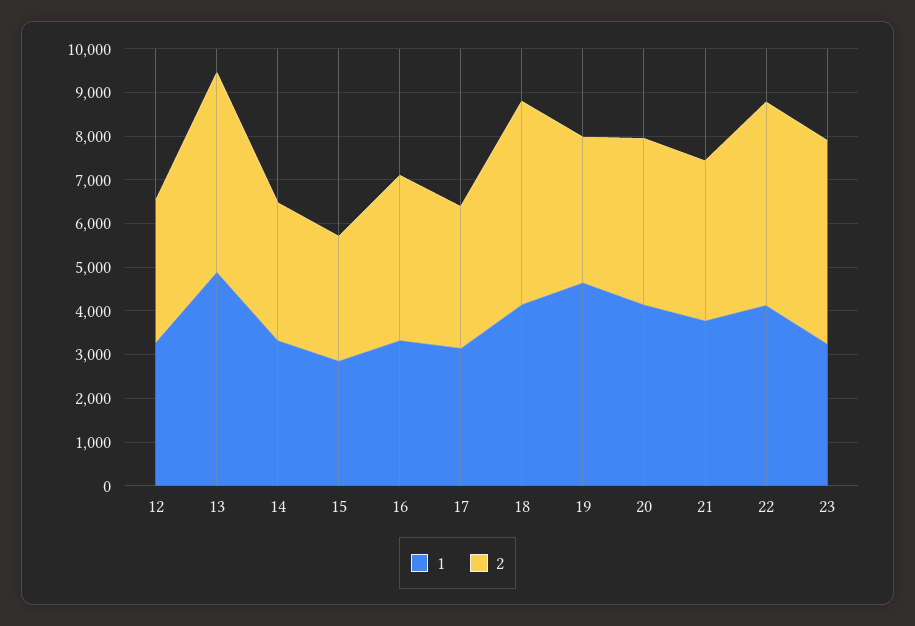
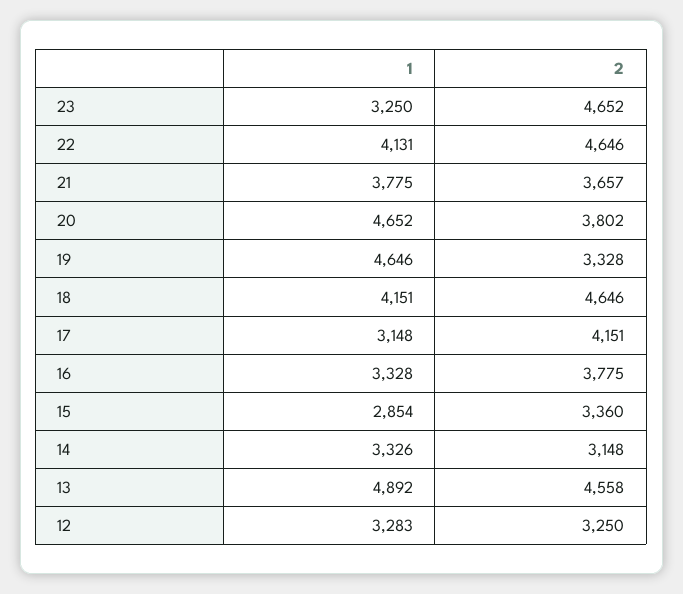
  {
    "1": {
      "12": 3283,
      "13": 4892,
      "14": 3326,
      "15": 2854,
      "16": 3328,
      "17": 3148,
      "18": 4151,
      "19": 4646,
-     "20": 4200,
+     "20": 4652,
      "21": 3775,
      "22": 4131,
      "23": 3250
    },
    "2": {
      "12": 3250,
      "13": 4558,
      "14": 3148,
-     "15": 2800,
+     "15": 3360,
      "16": 3775,
-     "17": 3200,
+     "17": 4151,
      "18": 4646,
      "19": 3328,
      "20": 3802,
      "21": 3657,
      "22": 4646,
      "23": 4652
    }
  }

